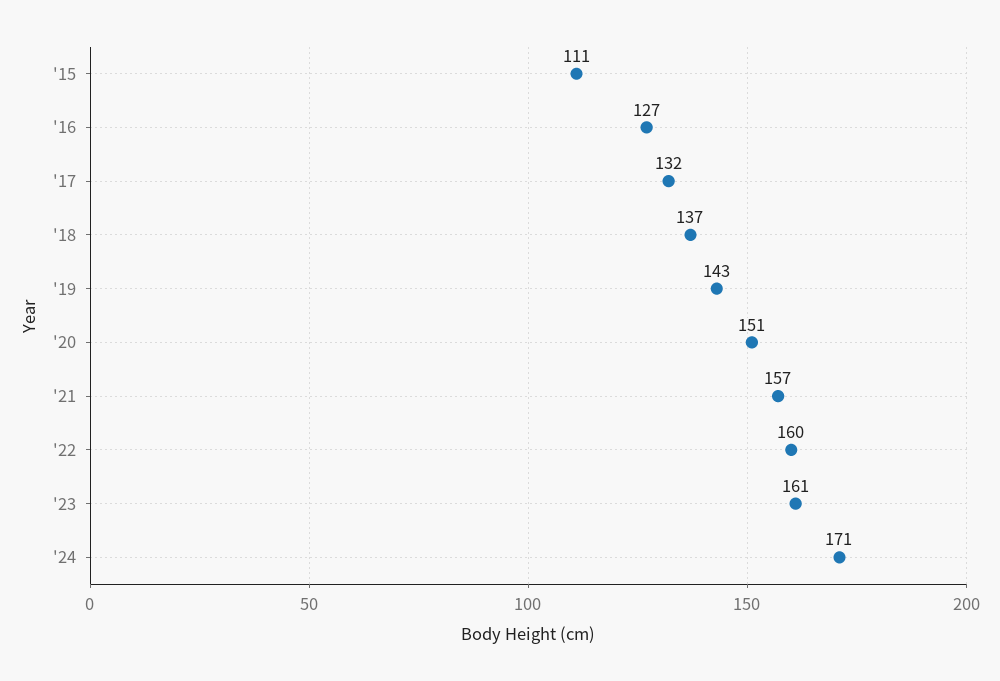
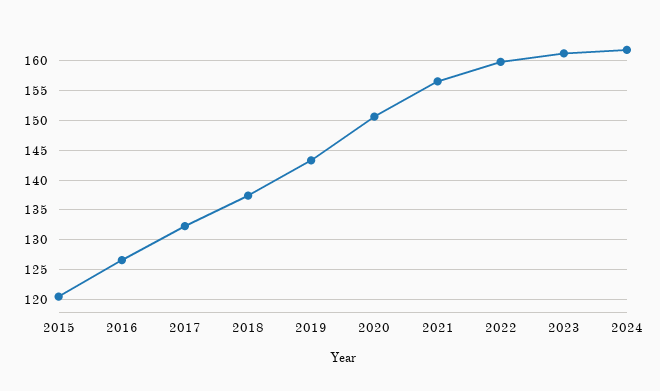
  {
-   "'15": 111,
+   "'15": 120,
    "'16": 127,
    "'17": 132,
    "'18": 137,
    "'19": 143,
    "'20": 151,
    "'21": 157,
    "'22": 160,
    "'23": 161,
-   "'24": 171
+   "'24": 162.5
  }

